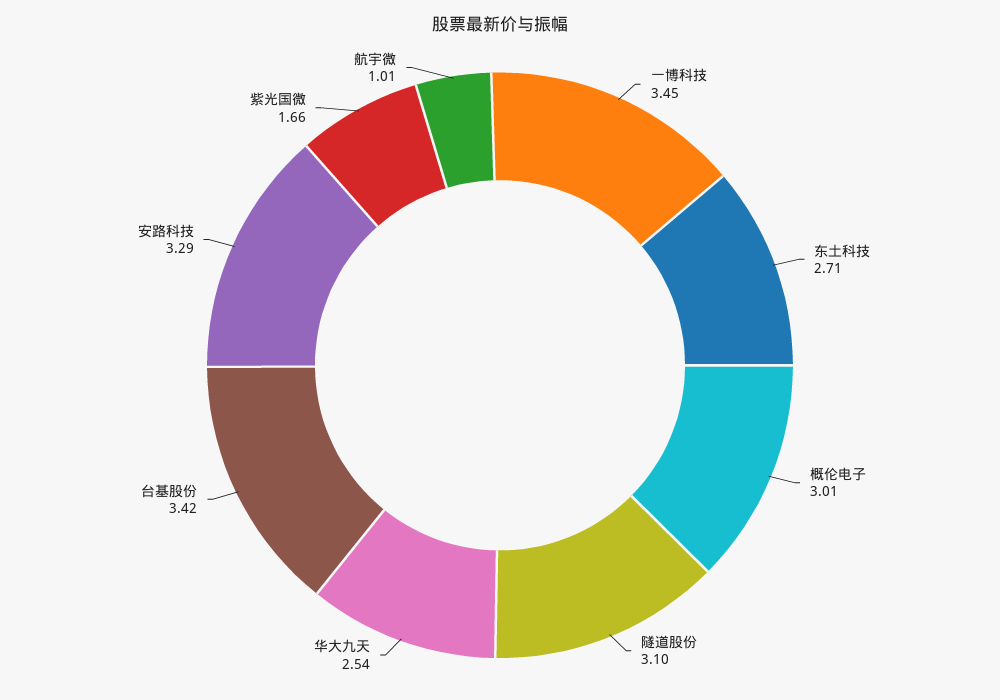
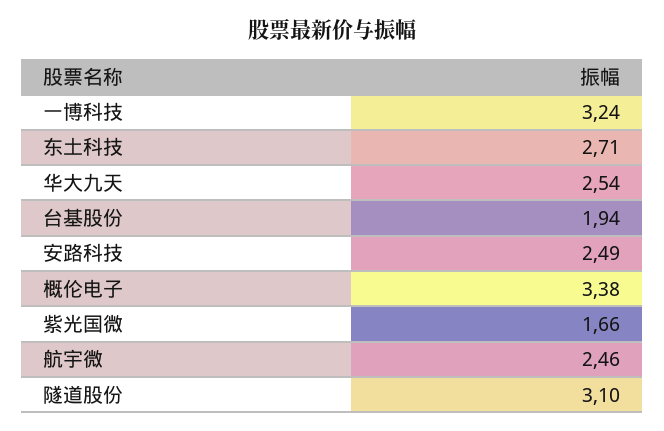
  {
-   "一博科技": 3.45,
+   "一博科技": 3.24,
    "东土科技": 2.71,
-   "概伦电子": 3.01,
+   "概伦电子": 3.38,
    "隧道股份": 3.1,
    "华大九天": 2.54,
-   "台基股份": 3.42,
+   "台基股份": 1.94,
-   "安路科技": 3.29,
+   "安路科技": 2.49,
    "紫光国微": 1.66,
-   "航宇微": 1.01
+   "航宇微": 2.46
  }

